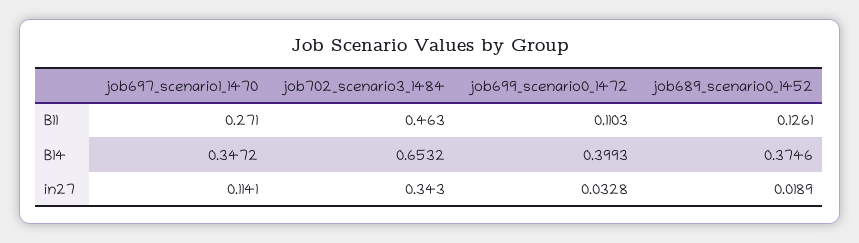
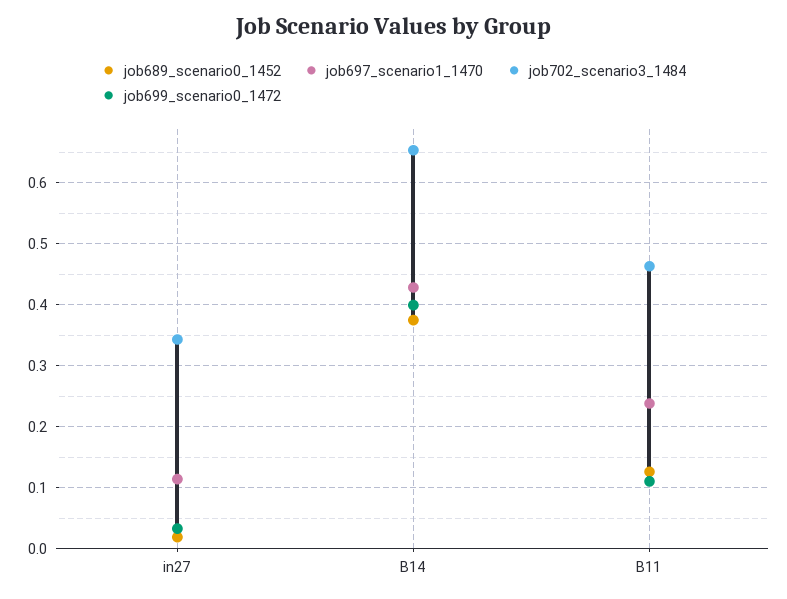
  {
    "job697_scenario1_1470": {
-     "B11": 0.271,
+     "B11": 0.24,
-     "B14": 0.3472,
+     "B14": 0.43,
      "in27": 0.1141
    },
    "job702_scenario3_1484": {
      "B11": 0.463,
      "B14": 0.6532,
      "in27": 0.343
    },
    "job699_scenario0_1472": {
      "B11": 0.1103,
      "B14": 0.3993,
      "in27": 0.0328
    },
    "job689_scenario0_1452": {
      "B11": 0.1261,
      "B14": 0.3746,
      "in27": 0.0189
    }
  }

